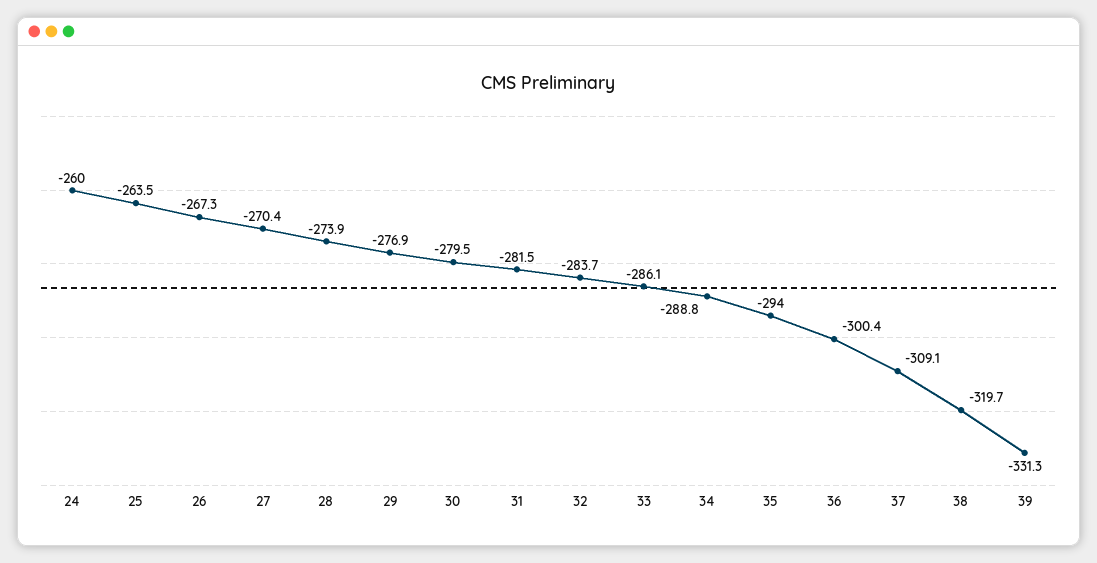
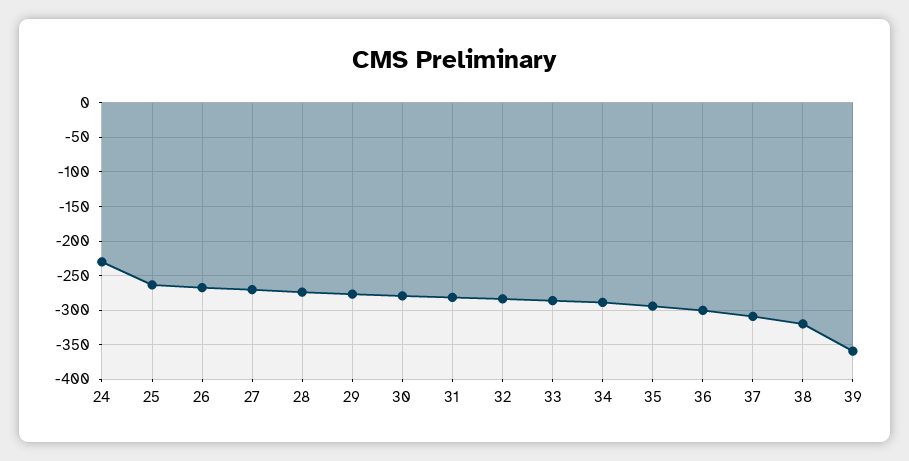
  {
-   "24": -260,
+   "24": -230,
    "25": -263.5,
    "26": -267.3,
    "27": -270.4,
    "28": -273.9,
    "29": -276.9,
    "30": -279.5,
    "31": -281.5,
    "32": -283.7,
    "33": -286.1,
    "34": -288.8,
    "35": -294,
    "36": -300.4,
    "37": -309.1,
    "38": -319.7,
-   "39": -331.3
+   "39": -360
  }

